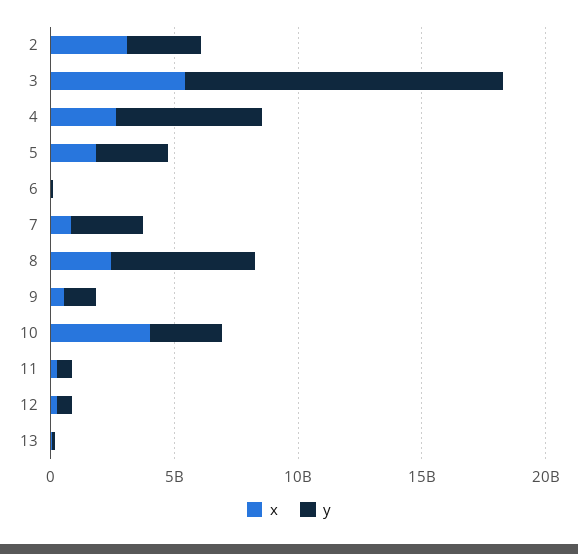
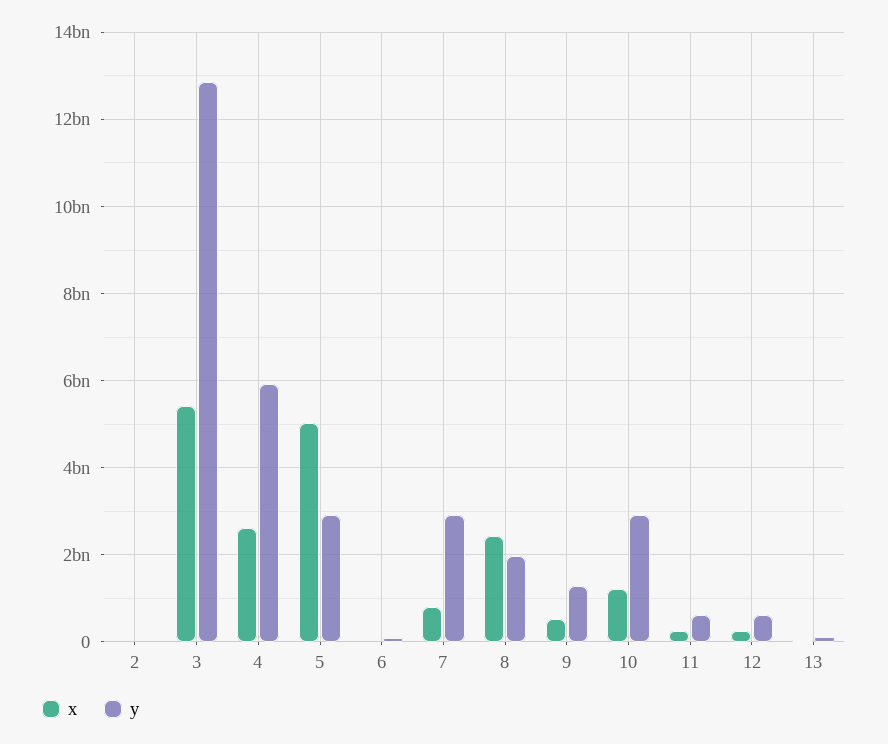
  {
    "x": {
-     "2": 3000000000,
+     "2": 0,
      "3": 5400000000,
      "4": 2600000000,
-     "5": 2000000000,
+     "5": 5000000000,
      "6": 0,
      "7": 800000000,
      "8": 2400000000,
      "9": 600000000,
-     "10": 4000000000,
+     "10": 1200000000,
      "11": 200000000,
      "12": 200000000,
      "13": 0
    },
    "y": {
-     "2": 3000000000,
+     "2": 0,
      "3": 12800000000,
      "4": 6000000000,
      "5": 3000000000,
      "6": 0,
      "7": 3000000000,
-     "8": 6000000000,
+     "8": 2000000000,
      "9": 1200000000,
      "10": 3000000000,
      "11": 600000000,
      "12": 600000000,
      "13": 200000000
    }
  }

